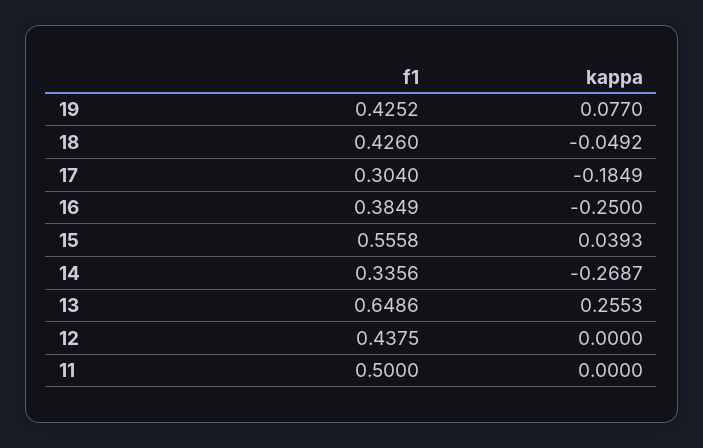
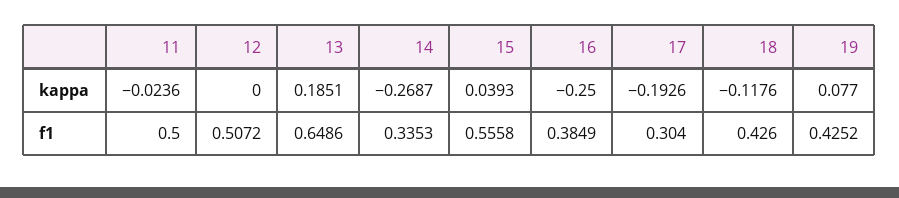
  {
    "f1": {
      "19": 0.4252,
      "18": 0.426,
      "17": 0.304,
      "16": 0.3849,
      "15": 0.5558,
-     "14": 0.3356,
+     "14": 0.3353,
      "13": 0.6486,
-     "12": 0.4375,
+     "12": 0.5072,
      "11": 0.5
    },
    "kappa": {
      "19": 0.077,
-     "18": -0.0492,
+     "18": -0.1176,
-     "17": -0.1849,
+     "17": -0.1926,
      "16": -0.25,
      "15": 0.0393,
      "14": -0.2687,
-     "13": 0.2553,
+     "13": 0.1851,
      "12": 0,
-     "11": 0
+     "11": -0.0236
    }
  }

